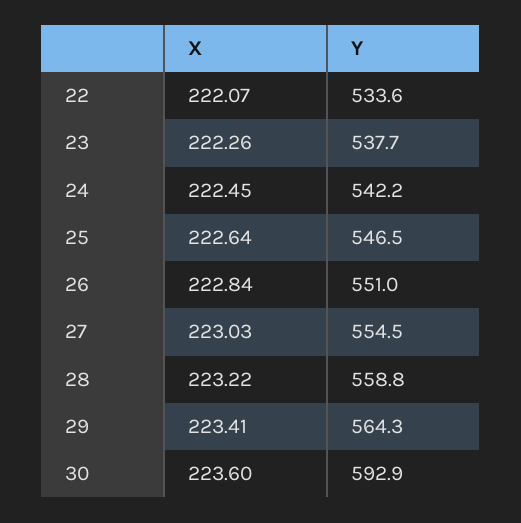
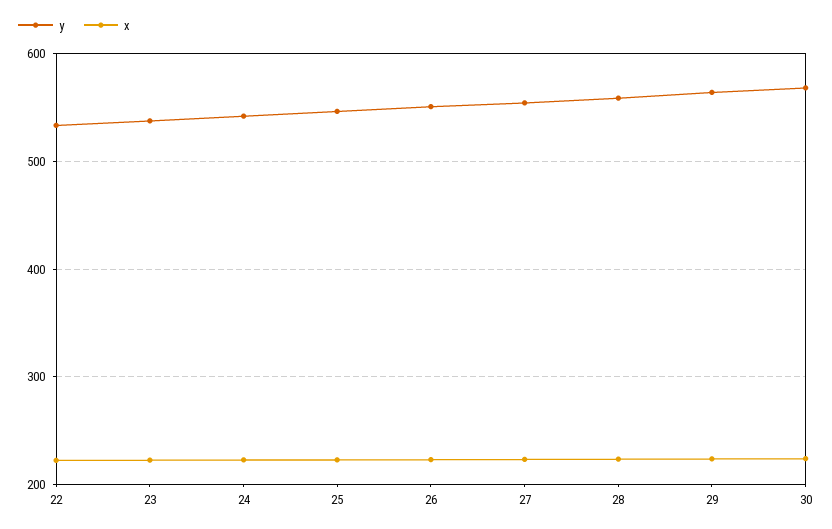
  {
    "X": {
      "22": 222.07,
      "23": 222.26,
      "24": 222.45,
      "25": 222.64,
      "26": 222.84,
      "27": 223.03,
      "28": 223.22,
      "29": 223.41,
      "30": 223.6
    },
    "Y": {
      "22": 533.6,
      "23": 537.7,
      "24": 542.2,
      "25": 546.5,
      "26": 551,
      "27": 554.5,
      "28": 558.8,
      "29": 564.3,
-     "30": 592.9
+     "30": 570
    }
  }

